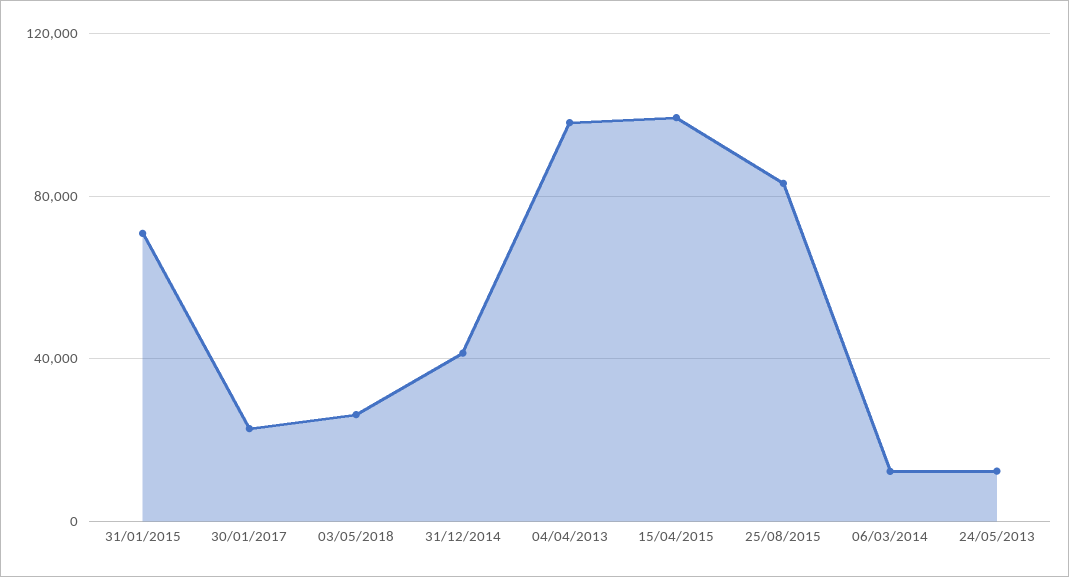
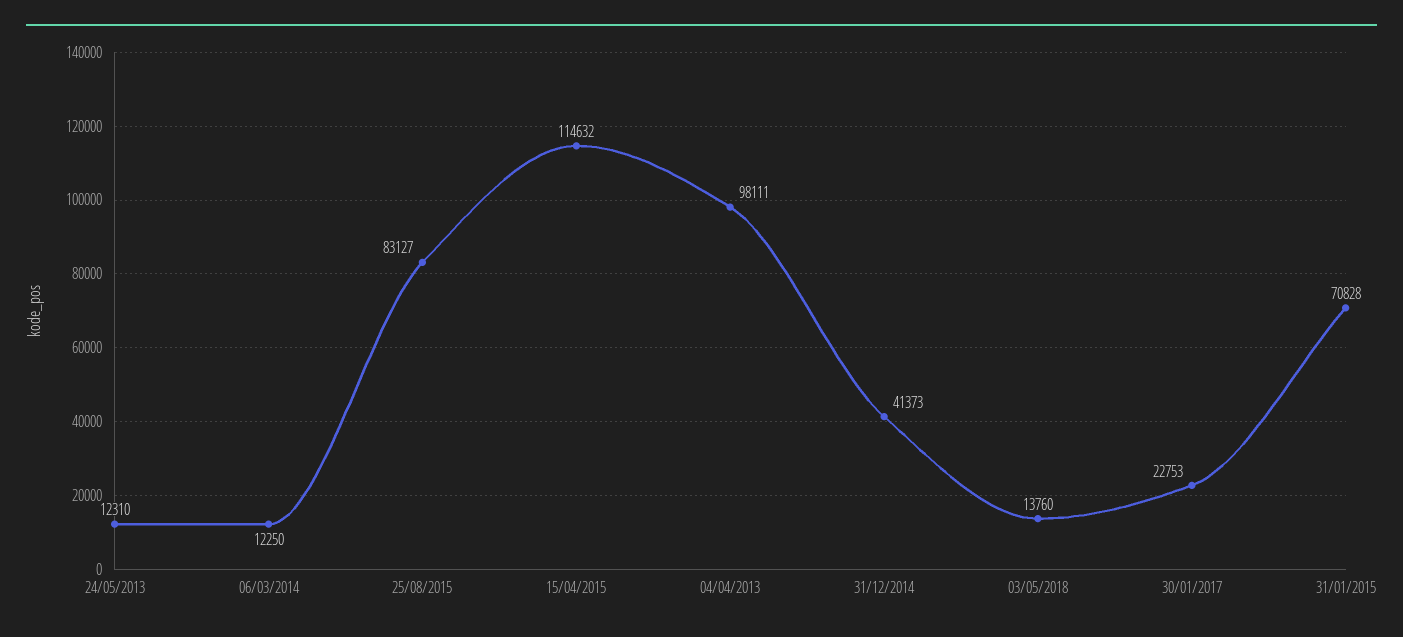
  {
    "31/01/2015": 70828,
    "30/01/2017": 22753,
-   "03/05/2018": 25000,
+   "03/05/2018": 13760,
    "31/12/2014": 41373,
    "04/04/2013": 98111,
-   "15/04/2015": 100000,
+   "15/04/2015": 114632,
    "25/08/2015": 83127,
    "06/03/2014": 12250,
    "24/05/2013": 12310
  }

